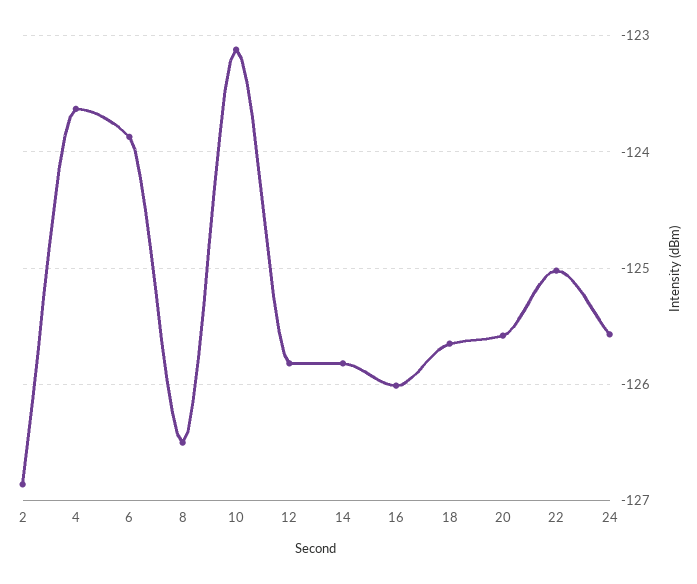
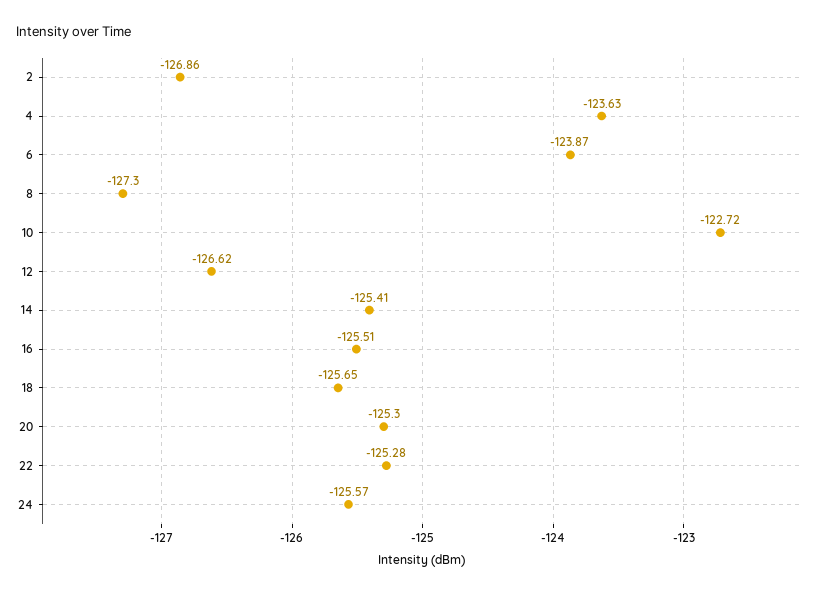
  {
    "2": -126.86,
    "4": -123.63,
    "6": -123.87,
-   "8": -126.5,
+   "8": -127.3,
-   "10": -123.1,
+   "10": -122.72,
-   "12": -125.8,
+   "12": -126.62,
-   "14": -125.8,
+   "14": -125.41,
-   "16": -126,
+   "16": -125.51,
    "18": -125.65,
-   "20": -125.6,
+   "20": -125.3,
-   "22": -125,
+   "22": -125.28,
    "24": -125.57
  }

